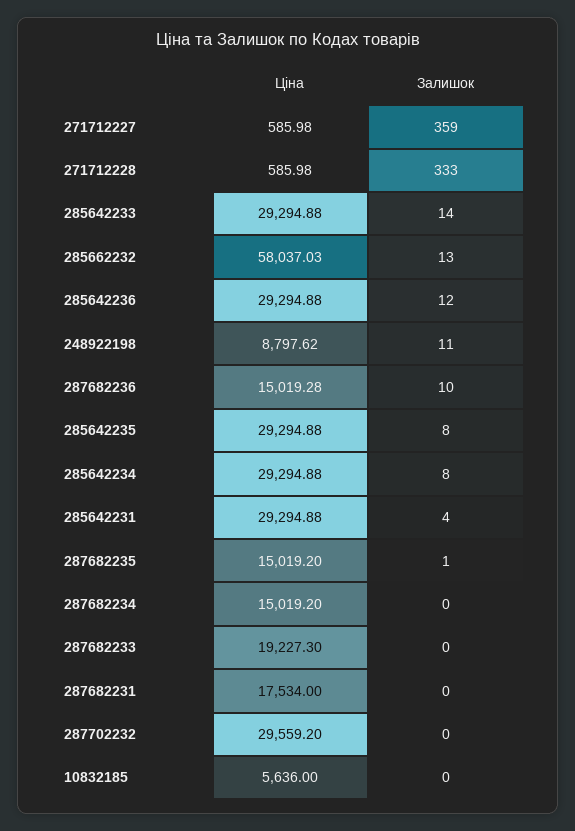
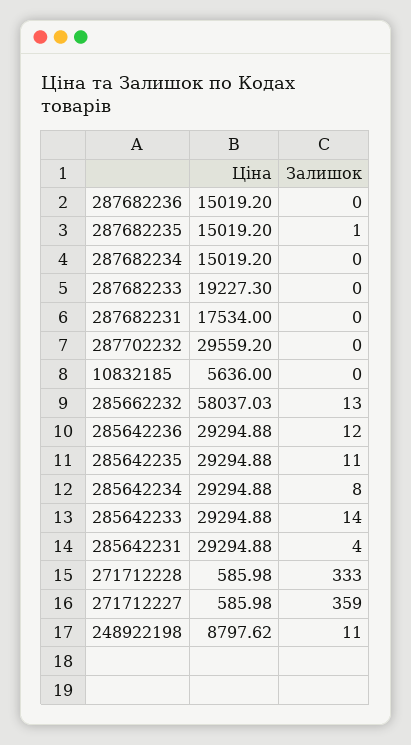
  {
    "Ціна": {
      "271712227": 585.98,
      "271712228": 585.98,
      "285642233": 29294.88,
      "285662232": 58037.03,
      "285642236": 29294.88,
      "248922198": 8797.62,
-     "287682236": 15019.28,
+     "287682236": 15019.2,
      "285642235": 29294.88,
      "285642234": 29294.88,
      "285642231": 29294.88,
      "287682235": 15019.2,
      "287682234": 15019.2,
      "287682233": 19227.3,
      "287682231": 17534,
      "287702232": 29559.2,
      "10832185": 5636
    },
    "Залишок": {
      "271712227": 359,
      "271712228": 333,
      "285642233": 14,
      "285662232": 13,
      "285642236": 12,
      "248922198": 11,
-     "287682236": 10,
+     "287682236": 0,
-     "285642235": 8,
+     "285642235": 11,
      "285642234": 8,
      "285642231": 4,
      "287682235": 1,
      "287682234": 0,
      "287682233": 0,
      "287682231": 0,
      "287702232": 0,
      "10832185": 0
    }
  }

